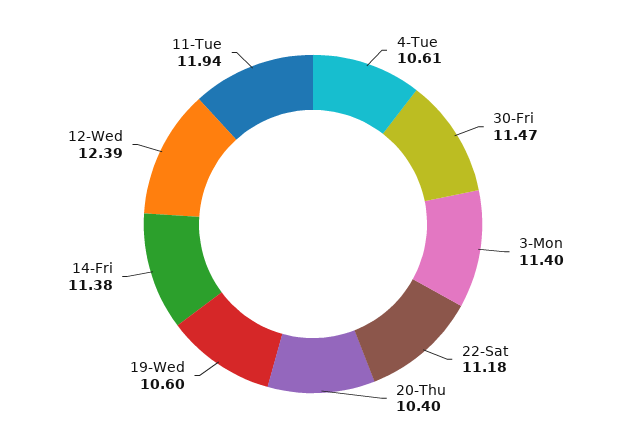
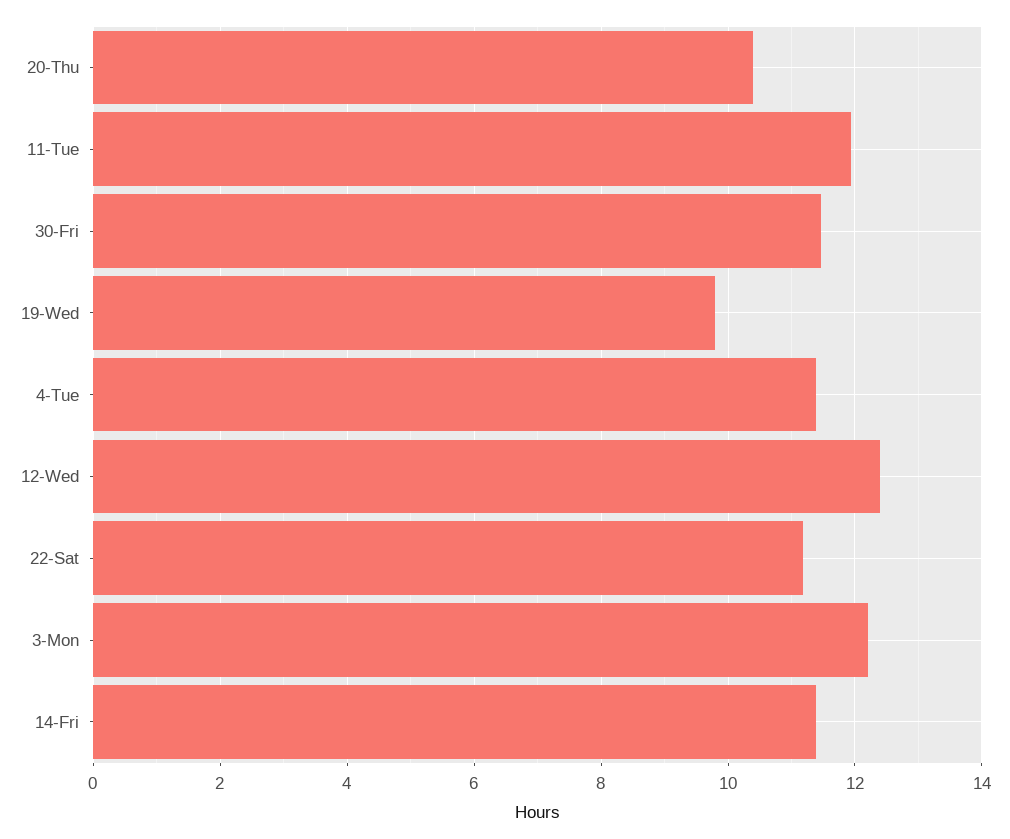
  {
-   "4-Tue": 10.61,
+   "4-Tue": 11.4,
    "30-Fri": 11.47,
-   "3-Mon": 11.4,
+   "3-Mon": 12.2,
    "22-Sat": 11.18,
    "20-Thu": 10.4,
-   "19-Wed": 10.6,
+   "19-Wed": 9.8,
    "14-Fri": 11.38,
    "12-Wed": 12.39,
    "11-Tue": 11.94
  }

